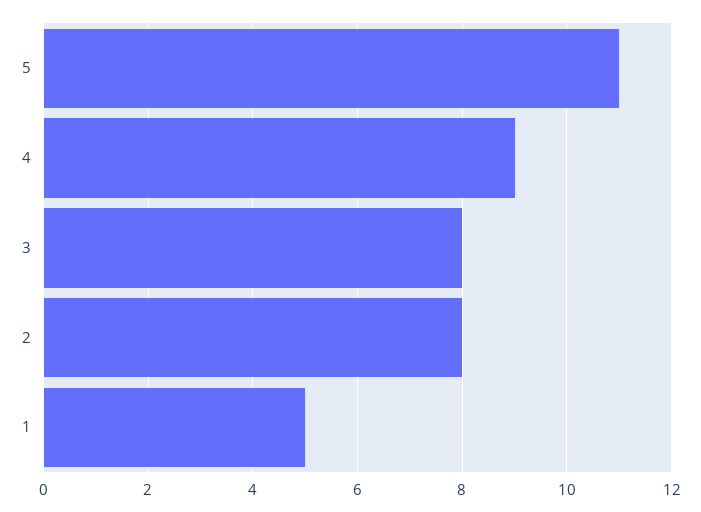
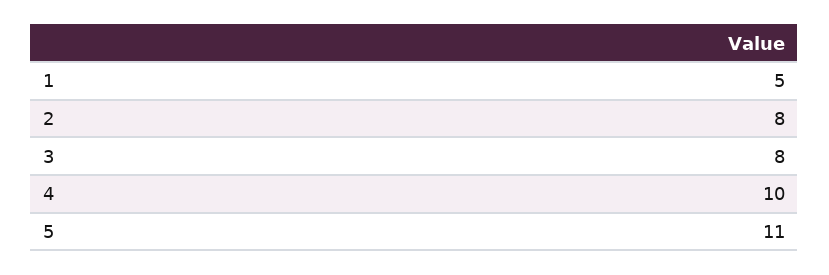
  {
    "5": 11,
-   "4": 9,
+   "4": 10,
    "3": 8,
    "2": 8,
    "1": 5
  }

